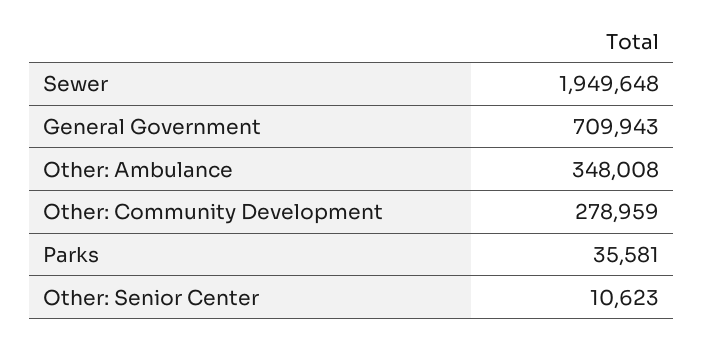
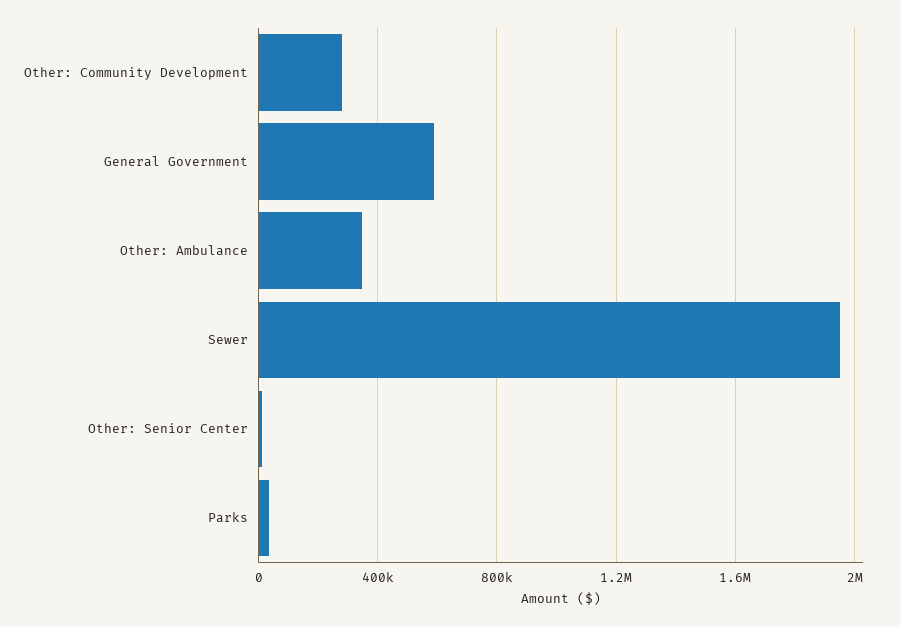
  {
    "Sewer": 1949648,
-   "General Government": 709943,
+   "General Government": 600000,
    "Other: Ambulance": 348008,
    "Other: Community Development": 278959,
    "Parks": 35581,
    "Other: Senior Center": 10623
  }

